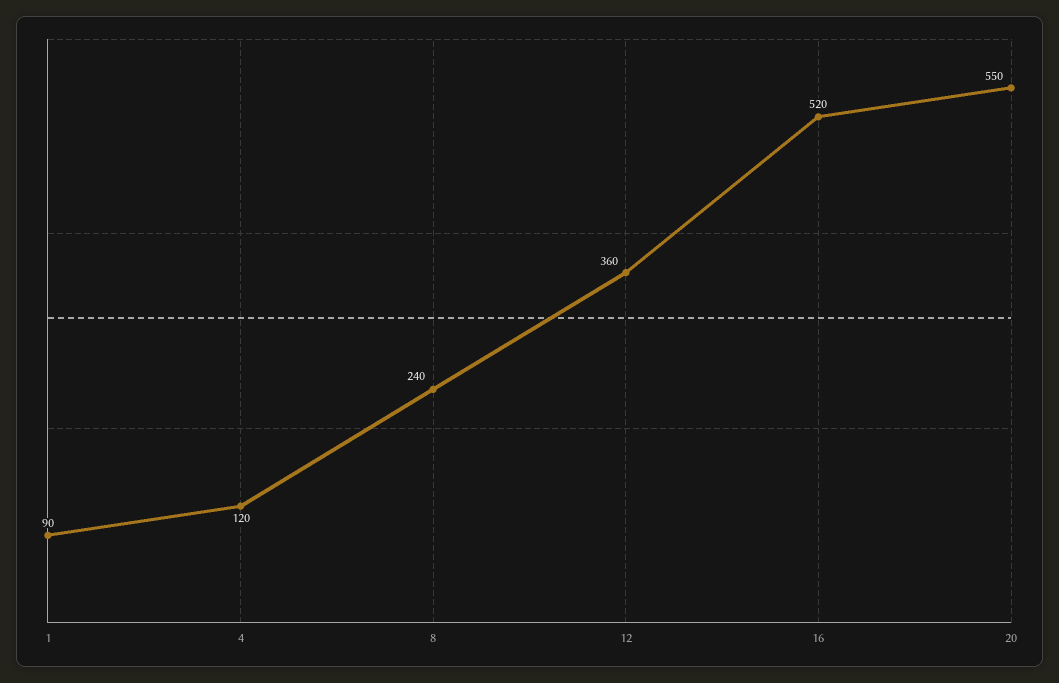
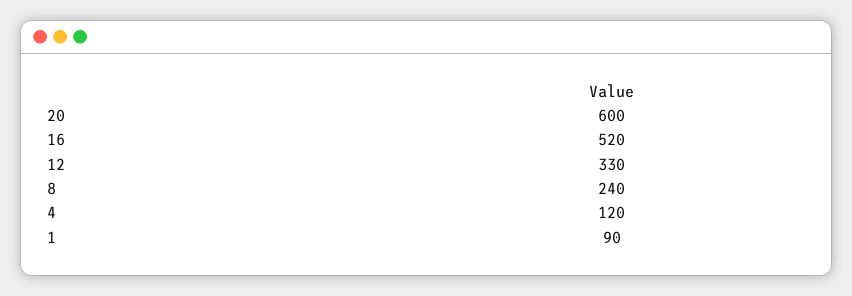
  {
    "1": 90,
    "4": 120,
    "8": 240,
-   "12": 360,
+   "12": 330,
    "16": 520,
-   "20": 550
+   "20": 600
  }

